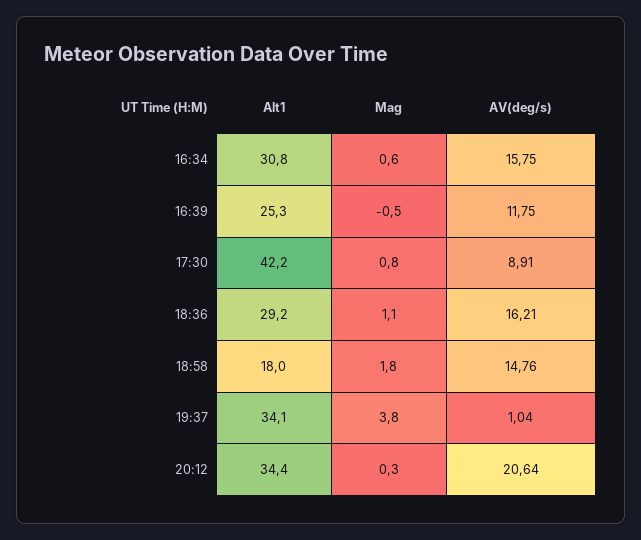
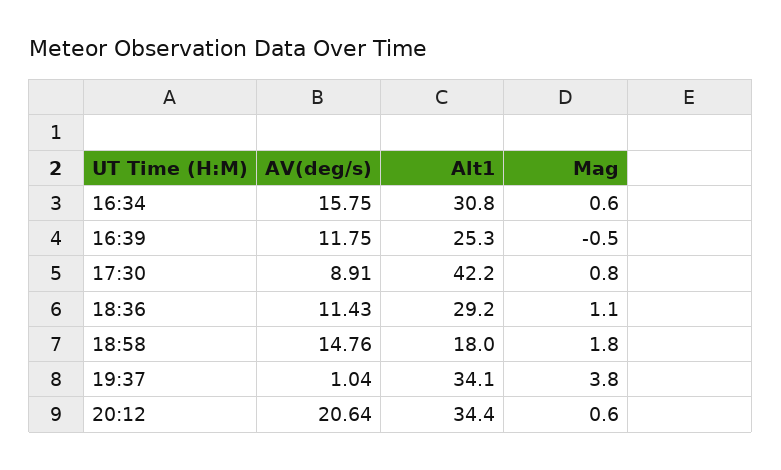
  {
    "Alt1": {
      "16:34": 30.8,
      "16:39": 25.3,
      "17:30": 42.2,
      "18:36": 29.2,
      "18:58": 18,
      "19:37": 34.1,
      "20:12": 34.4
    },
    "Mag": {
      "16:34": 0.6,
      "16:39": -0.5,
      "17:30": 0.8,
      "18:36": 1.1,
      "18:58": 1.8,
      "19:37": 3.8,
-     "20:12": 0.3
+     "20:12": 0.6
    },
    "AV(deg/s)": {
      "16:34": 15.75,
      "16:39": 11.75,
      "17:30": 8.91,
-     "18:36": 16.21,
+     "18:36": 11.43,
      "18:58": 14.76,
      "19:37": 1.04,
      "20:12": 20.64
    }
  }

